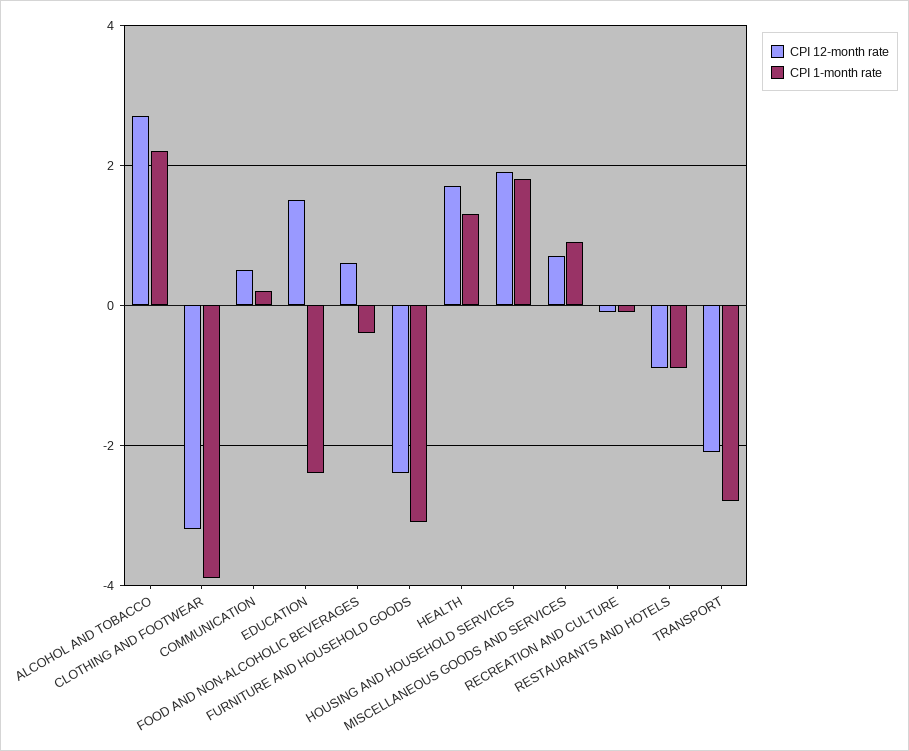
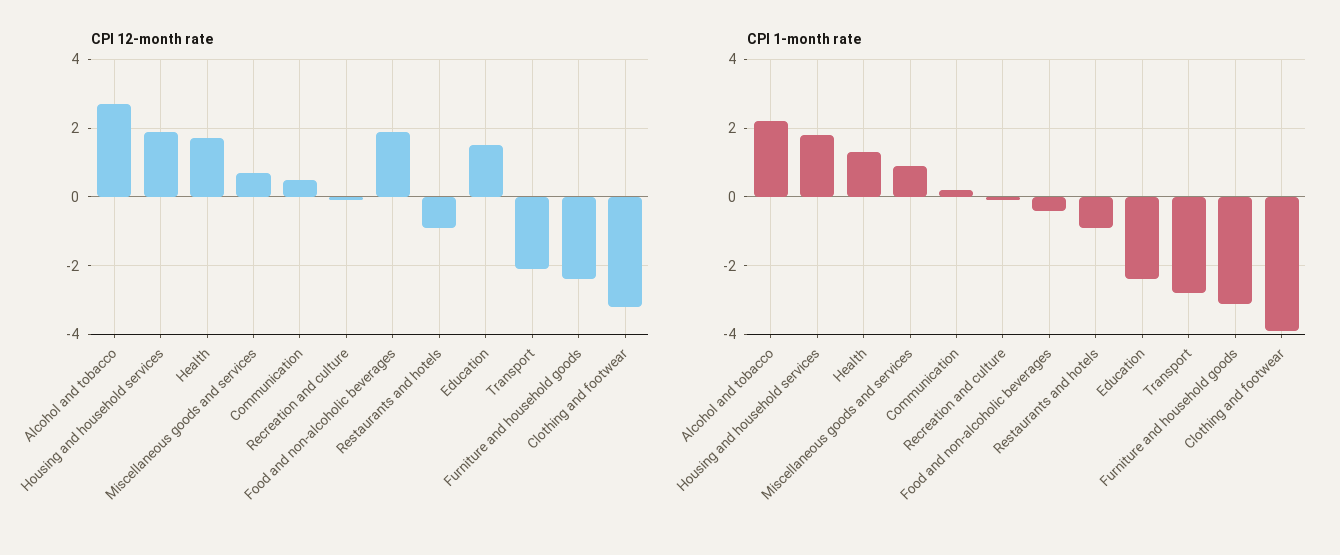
  {
    "CPI 12-month rate": {
      "ALCOHOL AND TOBACCO": 2.5,
      "CLOTHING AND FOOTWEAR": -3,
      "COMMUNICATION": 0.5,
      "EDUCATION": 1.5,
-     "FOOD AND NON-ALCOHOLIC BEVERAGES": 0.5,
+     "FOOD AND NON-ALCOHOLIC BEVERAGES": 2,
      "FURNITURE AND HOUSEHOLD GOODS": -2.5,
      "HEALTH": 1.5,
      "HOUSING AND HOUSEHOLD SERVICES": 2,
      "MISCELLANEOUS GOODS AND SERVICES": 0.5,
      "RECREATION AND CULTURE": 0,
      "RESTAURANTS AND HOTELS": -1,
      "TRANSPORT": -2
    },
    "CPI 1-month rate": {
      "ALCOHOL AND TOBACCO": 2,
      "CLOTHING AND FOOTWEAR": -4,
      "COMMUNICATION": 0,
      "EDUCATION": -2.5,
      "FOOD AND NON-ALCOHOLIC BEVERAGES": -0.5,
      "FURNITURE AND HOUSEHOLD GOODS": -3,
      "HEALTH": 1.5,
      "HOUSING AND HOUSEHOLD SERVICES": 2,
      "MISCELLANEOUS GOODS AND SERVICES": 1,
      "RECREATION AND CULTURE": 0,
      "RESTAURANTS AND HOTELS": -1,
      "TRANSPORT": -3
    }
  }

